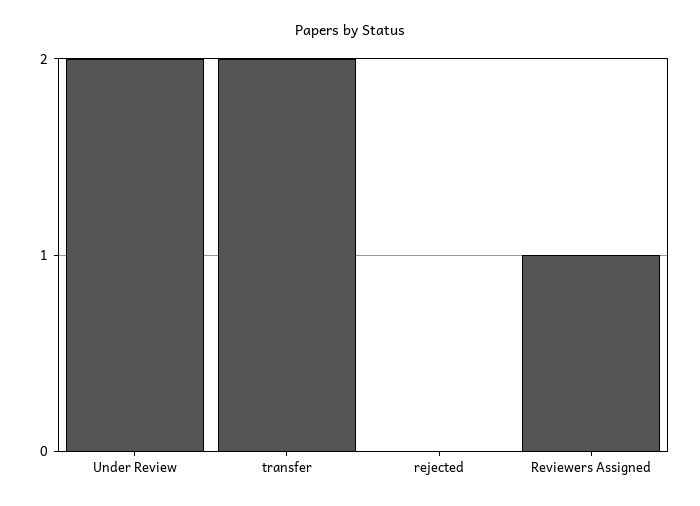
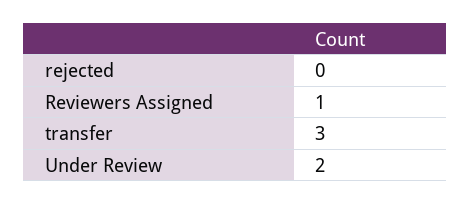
  {
    "Under Review": 2,
-   "transfer": 2,
+   "transfer": 3,
    "rejected": 0,
    "Reviewers Assigned": 1
  }

